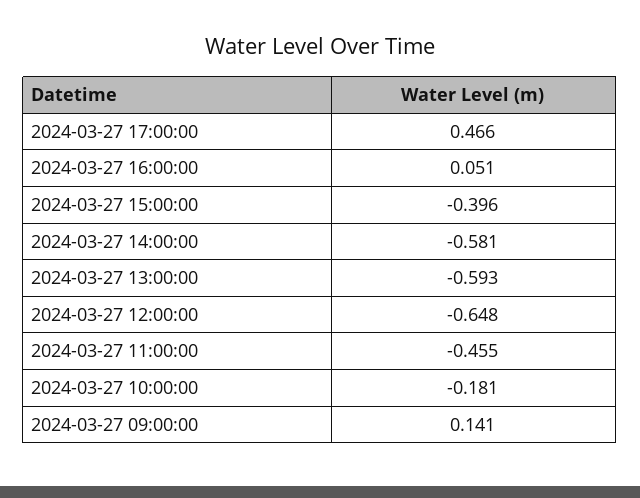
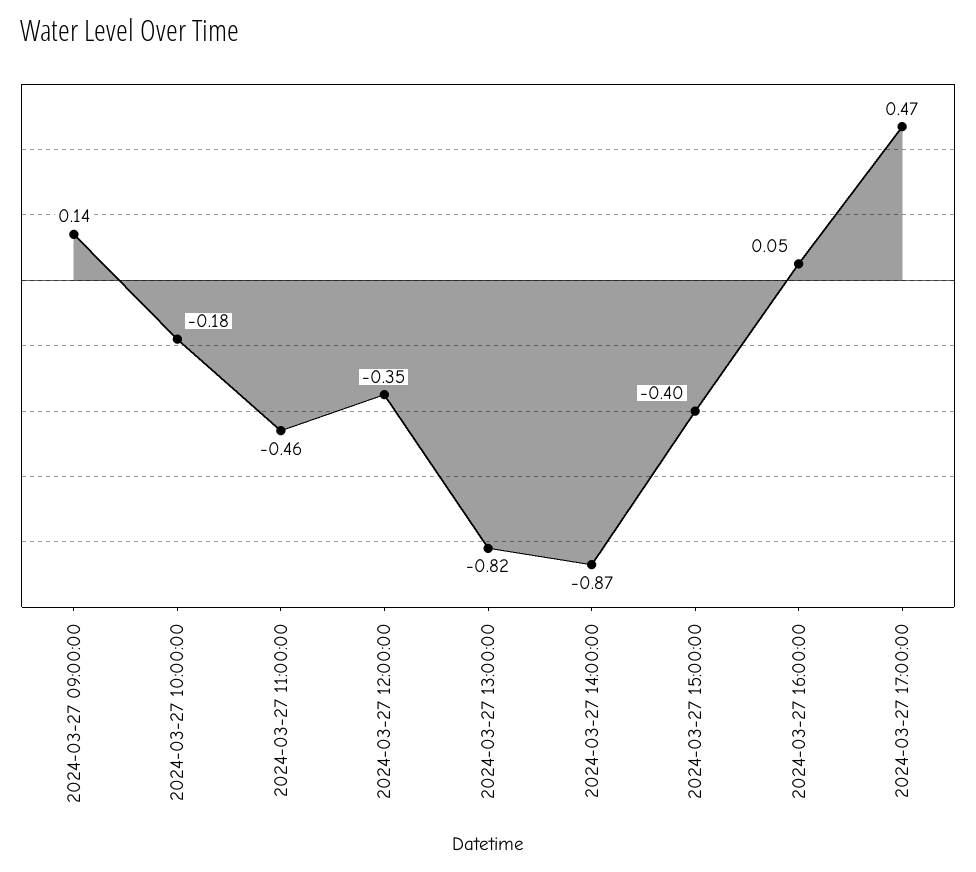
  {
    "2024-03-27 17:00:00": 0.466,
    "2024-03-27 16:00:00": 0.051,
    "2024-03-27 15:00:00": -0.396,
-   "2024-03-27 14:00:00": -0.581,
+   "2024-03-27 14:00:00": -0.87,
-   "2024-03-27 13:00:00": -0.593,
+   "2024-03-27 13:00:00": -0.82,
-   "2024-03-27 12:00:00": -0.648,
+   "2024-03-27 12:00:00": -0.35,
    "2024-03-27 11:00:00": -0.455,
    "2024-03-27 10:00:00": -0.181,
    "2024-03-27 09:00:00": 0.141
  }

